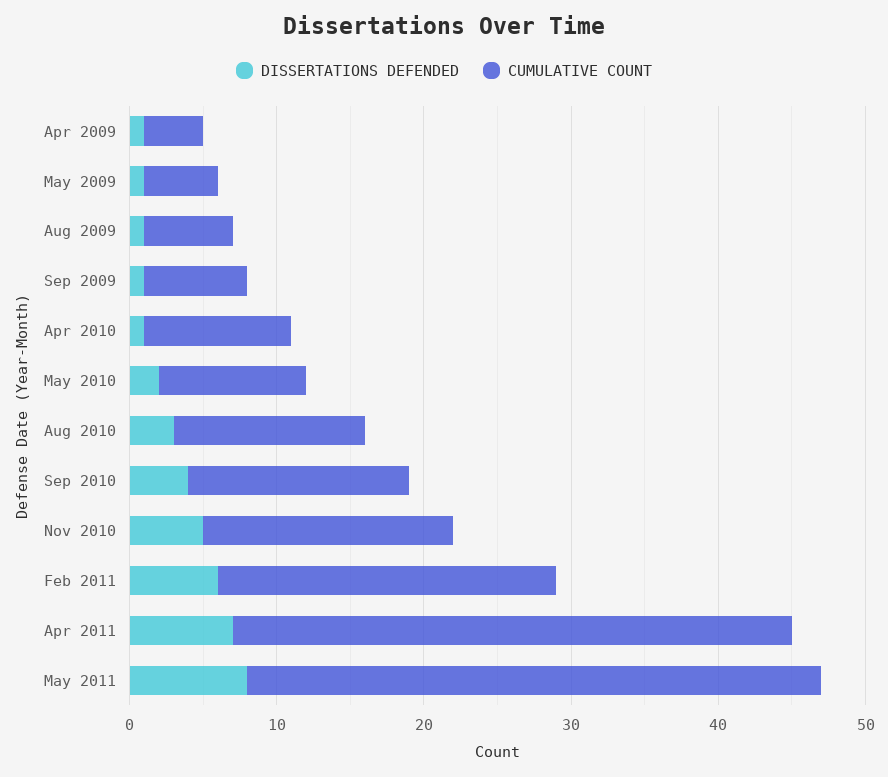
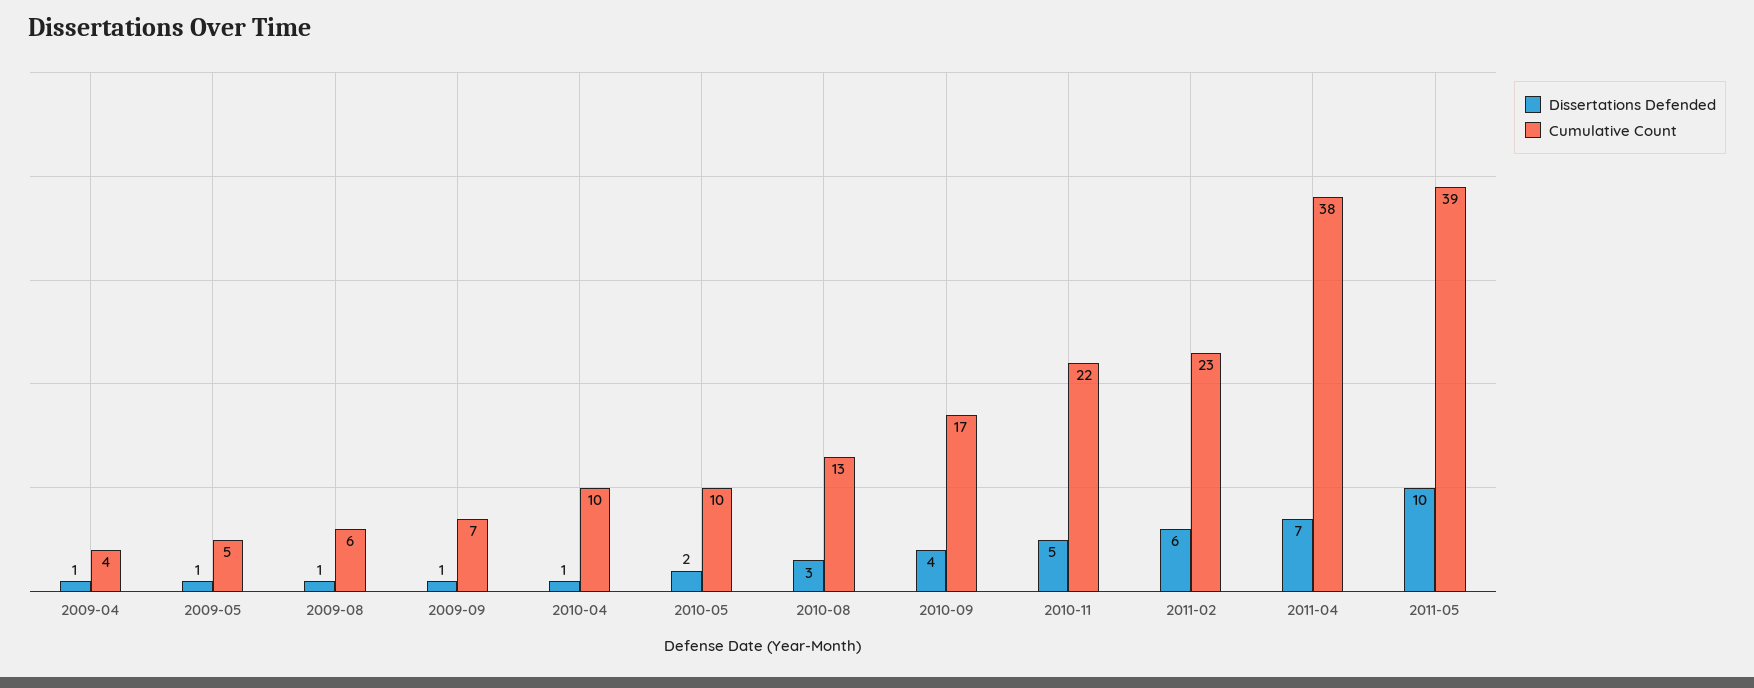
  {
    "DISSERTATIONS DEFENDED": {
      "Apr 2009": 1,
      "May 2009": 1,
      "Aug 2009": 1,
      "Sep 2009": 1,
      "Apr 2010": 1,
      "May 2010": 2,
      "Aug 2010": 3,
      "Sep 2010": 4,
      "Nov 2010": 5,
      "Feb 2011": 6,
      "Apr 2011": 7,
-     "May 2011": 8
+     "May 2011": 10
    },
    "CUMULATIVE COUNT": {
      "Apr 2009": 4,
      "May 2009": 5,
      "Aug 2009": 6,
      "Sep 2009": 7,
      "Apr 2010": 10,
      "May 2010": 10,
      "Aug 2010": 13,
-     "Sep 2010": 15,
+     "Sep 2010": 17,
-     "Nov 2010": 17,
+     "Nov 2010": 22,
      "Feb 2011": 23,
      "Apr 2011": 38,
      "May 2011": 39
    }
  }

